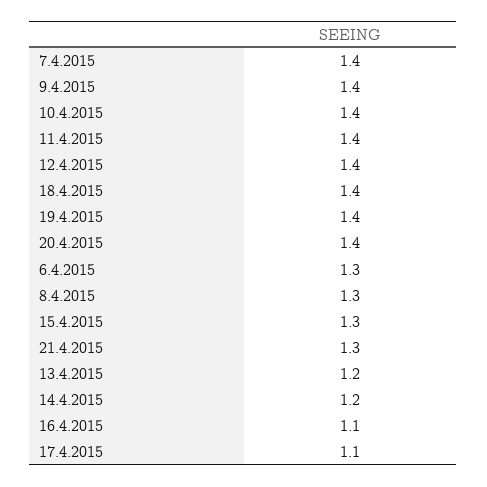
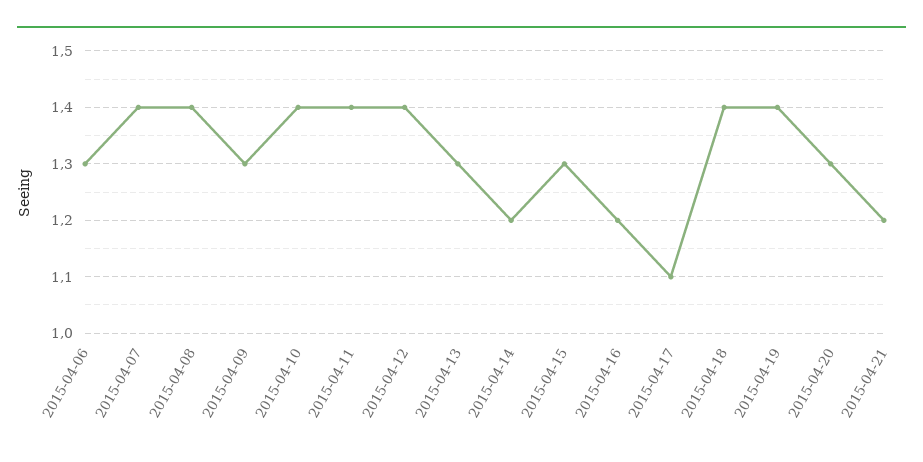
  {
    "7.4.2015": 1.4,
-   "9.4.2015": 1.4,
+   "9.4.2015": 1.3,
    "10.4.2015": 1.4,
    "11.4.2015": 1.4,
    "12.4.2015": 1.4,
    "18.4.2015": 1.4,
    "19.4.2015": 1.4,
-   "20.4.2015": 1.4,
+   "20.4.2015": 1.3,
    "6.4.2015": 1.3,
-   "8.4.2015": 1.3,
+   "8.4.2015": 1.4,
    "15.4.2015": 1.3,
-   "21.4.2015": 1.3,
+   "21.4.2015": 1.2,
-   "13.4.2015": 1.2,
+   "13.4.2015": 1.3,
    "14.4.2015": 1.2,
-   "16.4.2015": 1.1,
+   "16.4.2015": 1.2,
    "17.4.2015": 1.1
  }

